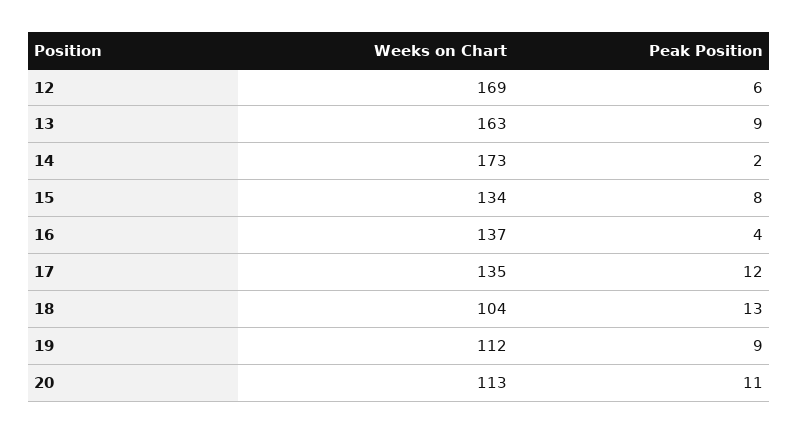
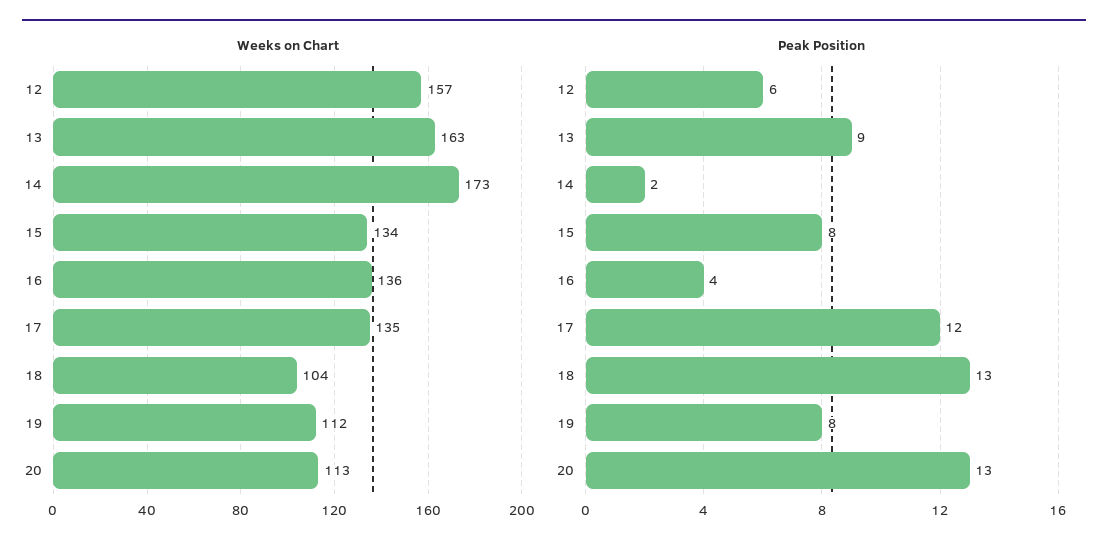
  {
    "Weeks on Chart": {
-     "12": 169,
+     "12": 157,
      "13": 163,
      "14": 173,
      "15": 134,
-     "16": 137,
+     "16": 136,
      "17": 135,
      "18": 104,
      "19": 112,
      "20": 113
    },
    "Peak Position": {
      "12": 6,
      "13": 9,
      "14": 2,
      "15": 8,
      "16": 4,
      "17": 12,
      "18": 13,
-     "19": 9,
+     "19": 8,
-     "20": 11
+     "20": 13
    }
  }

